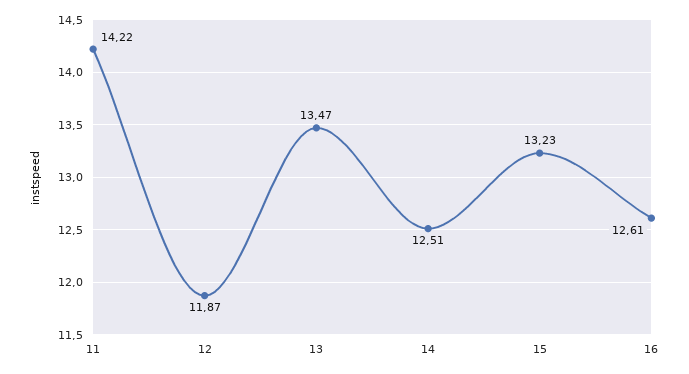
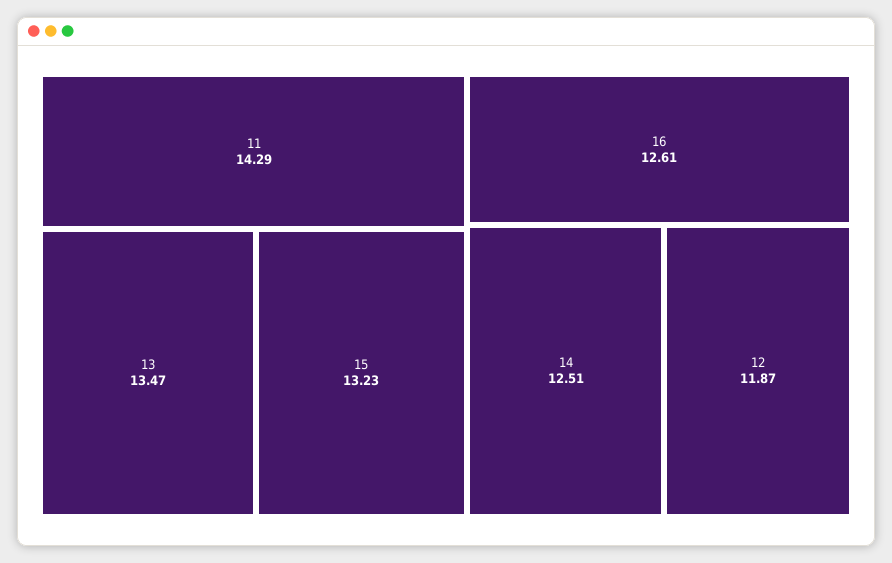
  {
-   "11": 14.22,
+   "11": 14.29,
    "12": 11.87,
    "13": 13.47,
    "14": 12.51,
    "15": 13.23,
    "16": 12.61
  }

